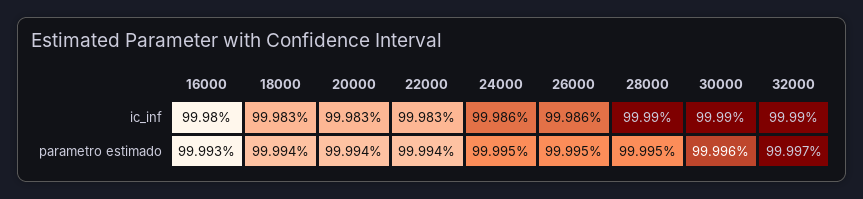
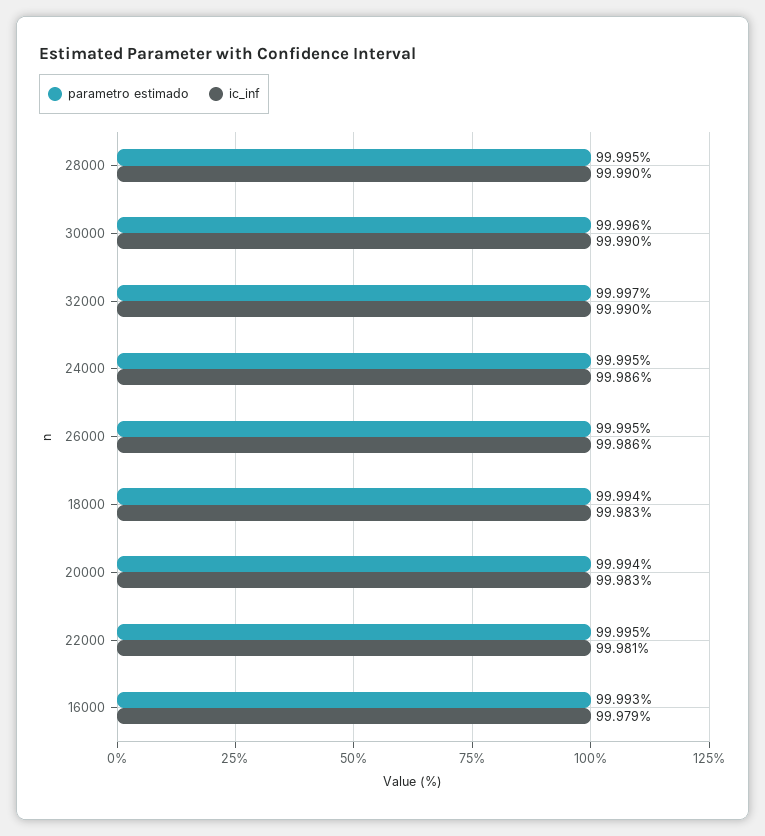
  {
    "ic_inf": {
-     "16000": 99.98,
+     "16000": 99.979,
      "18000": 99.983,
      "20000": 99.983,
-     "22000": 99.983,
+     "22000": 99.981,
      "24000": 99.986,
      "26000": 99.986,
      "28000": 99.99,
      "30000": 99.99,
      "32000": 99.99
    },
    "parametro estimado": {
      "16000": 99.993,
      "18000": 99.994,
      "20000": 99.994,
-     "22000": 99.994,
+     "22000": 99.995,
      "24000": 99.995,
      "26000": 99.995,
      "28000": 99.995,
      "30000": 99.996,
      "32000": 99.997
    }
  }

